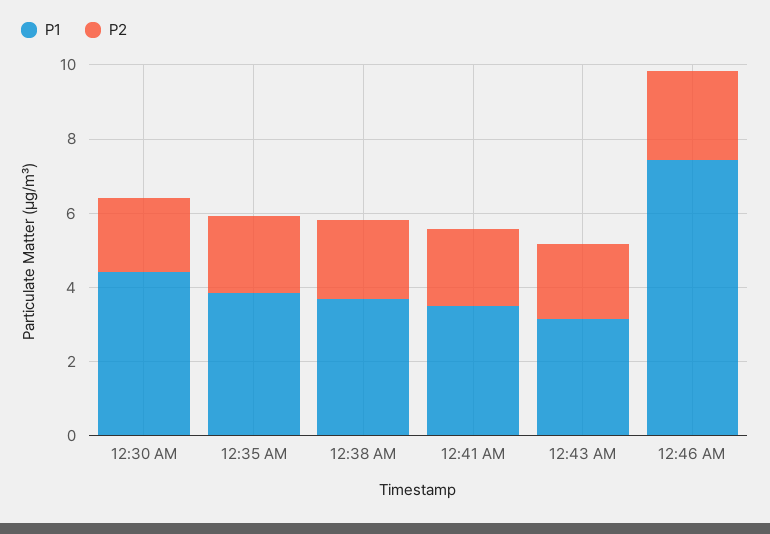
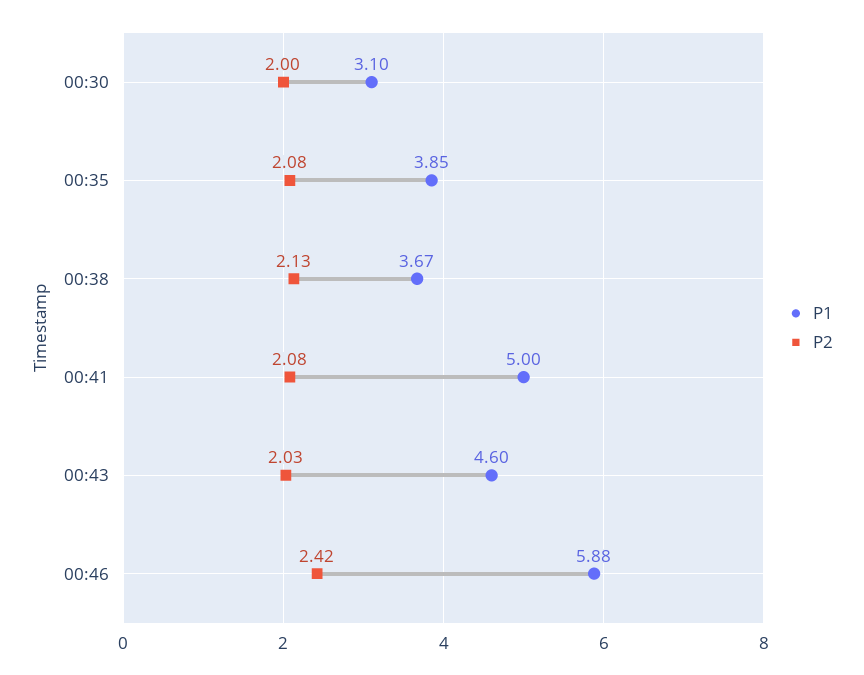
  {
    "P1": {
-     "12:30 AM": 4.5,
+     "12:30 AM": 3.1,
      "12:35 AM": 3.85,
      "12:38 AM": 3.67,
-     "12:41 AM": 3.5,
+     "12:41 AM": 5,
-     "12:43 AM": 3,
+     "12:43 AM": 4.6,
-     "12:46 AM": 7.5
+     "12:46 AM": 5.88
    },
    "P2": {
      "12:30 AM": 2,
      "12:35 AM": 2.08,
      "12:38 AM": 2.13,
      "12:41 AM": 2.08,
      "12:43 AM": 2.03,
      "12:46 AM": 2.42
    }
  }

